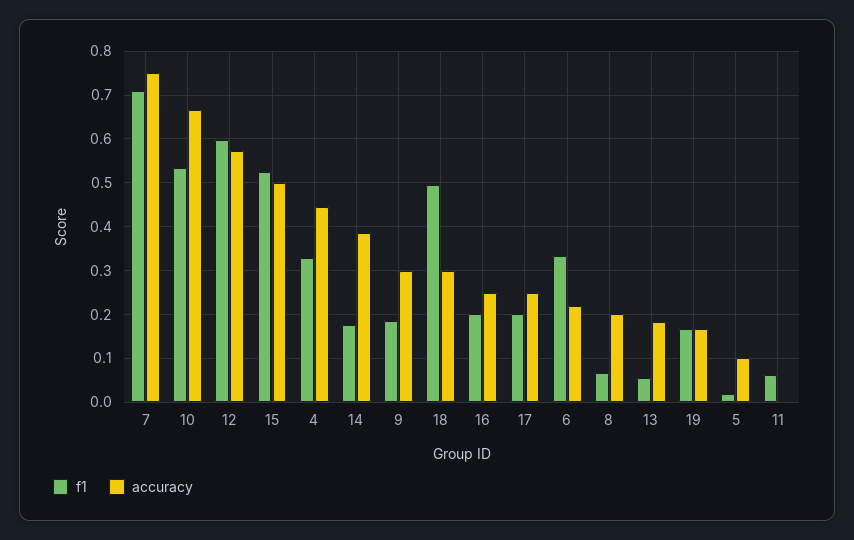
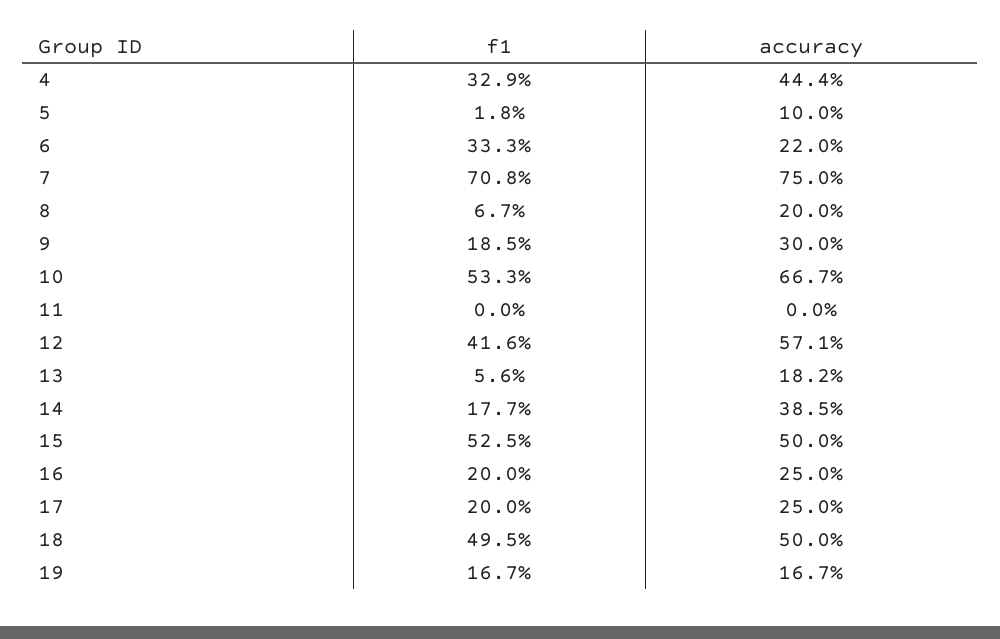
  {
    "f1": {
      "7": 0.708,
      "10": 0.533,
-     "12": 0.6,
+     "12": 0.416,
      "15": 0.525,
      "4": 0.329,
      "14": 0.177,
      "9": 0.185,
      "18": 0.495,
      "16": 0.2,
      "17": 0.2,
      "6": 0.333,
      "8": 0.067,
      "13": 0.056,
      "19": 0.167,
      "5": 0.018,
-     "11": 0.06
+     "11": 0
    },
    "accuracy": {
      "7": 0.75,
      "10": 0.667,
      "12": 0.571,
      "15": 0.5,
      "4": 0.444,
      "14": 0.385,
      "9": 0.3,
-     "18": 0.3,
+     "18": 0.5,
      "16": 0.25,
      "17": 0.25,
      "6": 0.22,
      "8": 0.2,
      "13": 0.182,
      "19": 0.167,
      "5": 0.1,
      "11": 0
    }
  }

